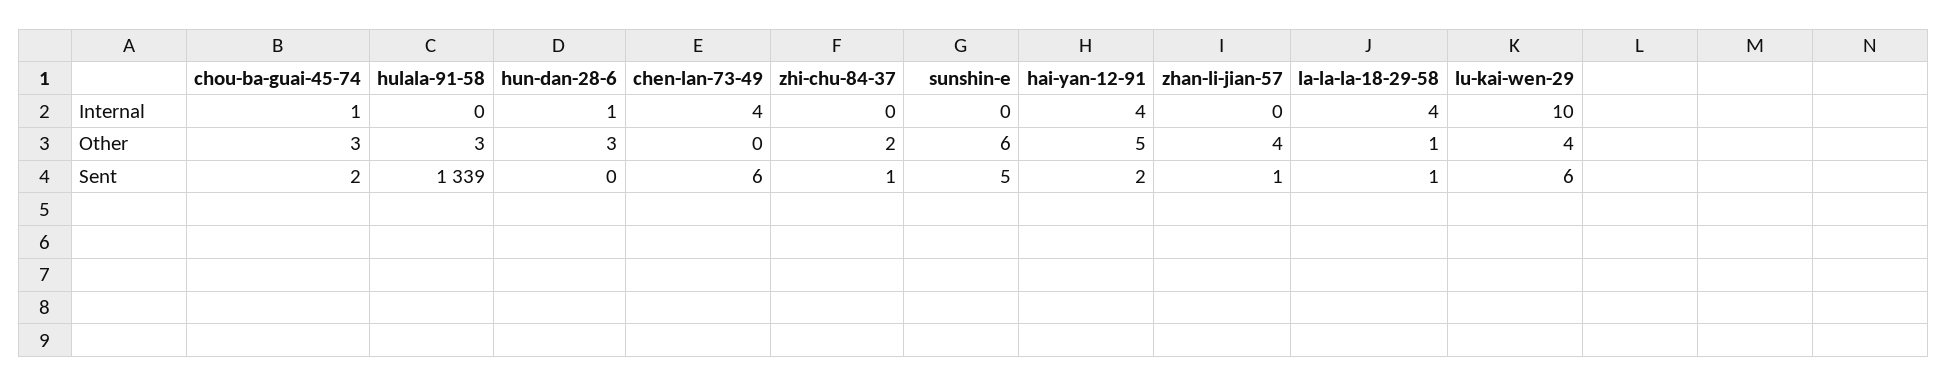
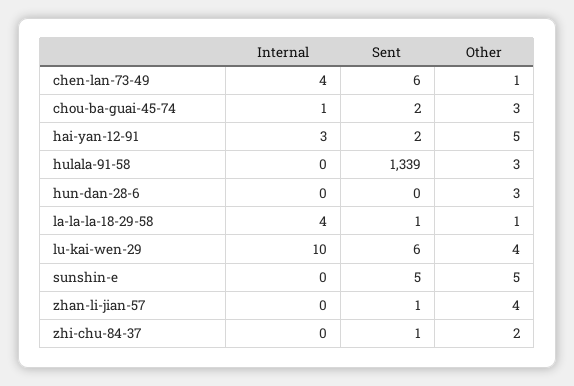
  {
    "chou-ba-guai-45-74": {
      "Internal": 1,
      "Other": 3,
      "Sent": 2
    },
    "hulala-91-58": {
      "Internal": 0,
      "Other": 3,
      "Sent": 1339
    },
    "hun-dan-28-6": {
-     "Internal": 1,
+     "Internal": 0,
      "Other": 3,
      "Sent": 0
    },
    "chen-lan-73-49": {
      "Internal": 4,
-     "Other": 0,
+     "Other": 1,
      "Sent": 6
    },
    "zhi-chu-84-37": {
      "Internal": 0,
      "Other": 2,
      "Sent": 1
    },
    "sunshin-e": {
      "Internal": 0,
-     "Other": 6,
+     "Other": 5,
      "Sent": 5
    },
    "hai-yan-12-91": {
-     "Internal": 4,
+     "Internal": 3,
      "Other": 5,
      "Sent": 2
    },
    "zhan-li-jian-57": {
      "Internal": 0,
      "Other": 4,
      "Sent": 1
    },
    "la-la-la-18-29-58": {
      "Internal": 4,
      "Other": 1,
      "Sent": 1
    },
    "lu-kai-wen-29": {
      "Internal": 10,
      "Other": 4,
      "Sent": 6
    }
  }

